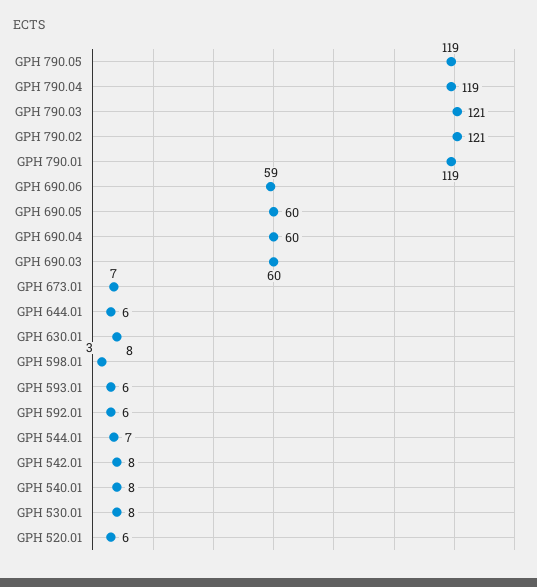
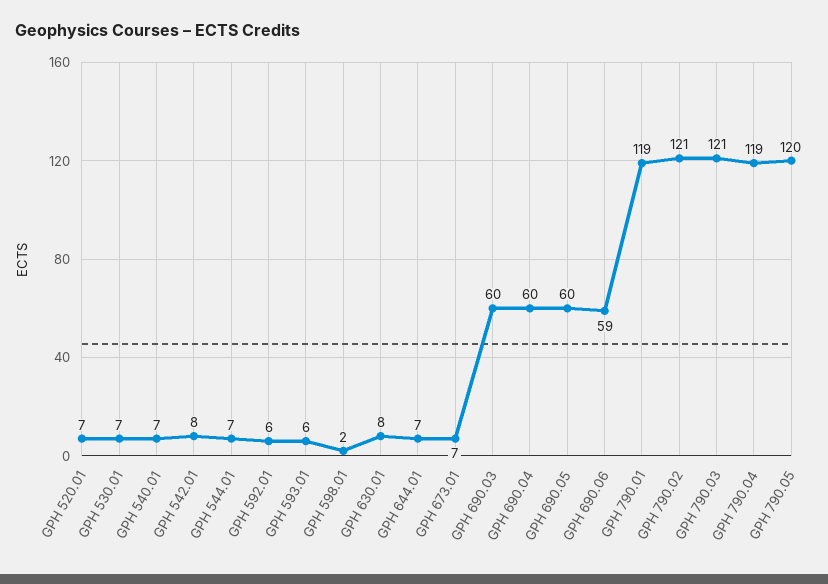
  {
-   "GPH 790.05": 119,
+   "GPH 790.05": 120,
    "GPH 790.04": 119,
    "GPH 790.03": 121,
    "GPH 790.02": 121,
    "GPH 790.01": 119,
    "GPH 690.06": 59,
    "GPH 690.05": 60,
    "GPH 690.04": 60,
    "GPH 690.03": 60,
    "GPH 673.01": 7,
-   "GPH 644.01": 6,
+   "GPH 644.01": 7,
    "GPH 630.01": 8,
-   "GPH 598.01": 3,
+   "GPH 598.01": 2,
    "GPH 593.01": 6,
    "GPH 592.01": 6,
    "GPH 544.01": 7,
    "GPH 542.01": 8,
-   "GPH 540.01": 8,
+   "GPH 540.01": 7,
-   "GPH 530.01": 8,
+   "GPH 530.01": 7,
-   "GPH 520.01": 6
+   "GPH 520.01": 7
  }

